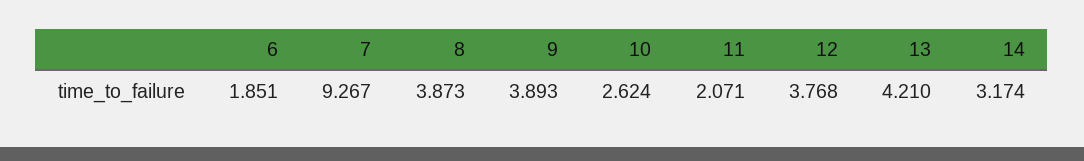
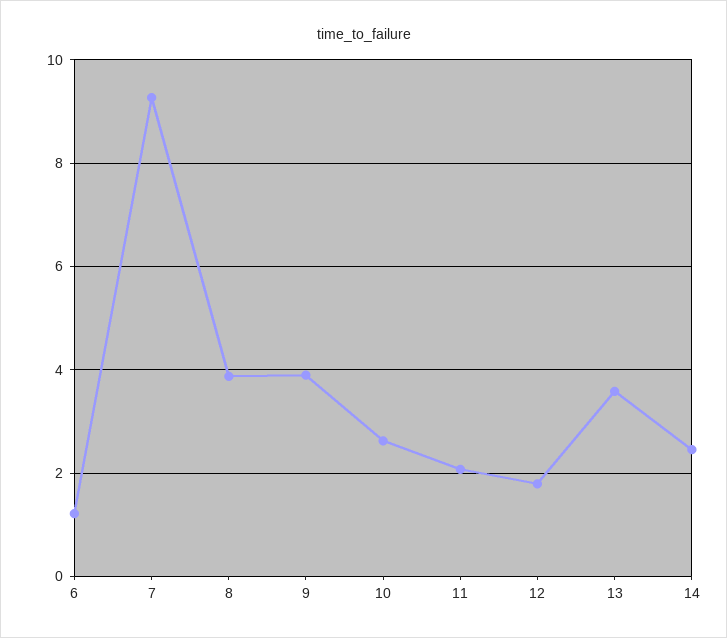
  {
-   "6": 1.851,
+   "6": 1.2,
    "7": 9.267,
    "8": 3.873,
    "9": 3.893,
    "10": 2.624,
    "11": 2.071,
-   "12": 3.768,
+   "12": 1.8,
-   "13": 4.21,
+   "13": 3.6,
-   "14": 3.174
+   "14": 2.4
  }

